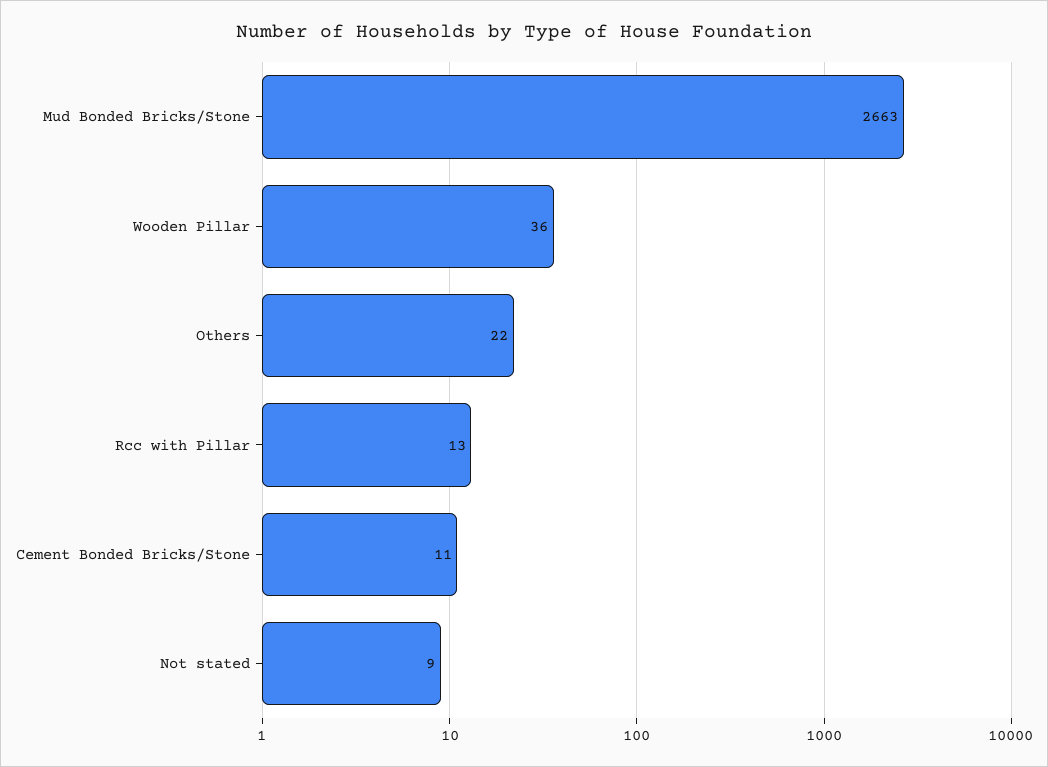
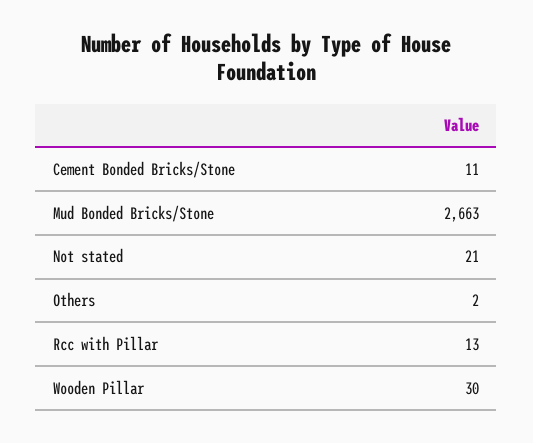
  {
    "Mud Bonded Bricks/Stone": 2663,
-   "Wooden Pillar": 36,
+   "Wooden Pillar": 30,
-   "Others": 22,
+   "Others": 2,
    "Rcc with Pillar": 13,
    "Cement Bonded Bricks/Stone": 11,
-   "Not stated": 9
+   "Not stated": 21
  }

